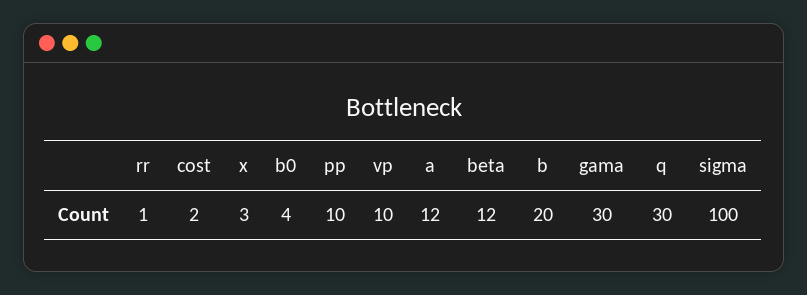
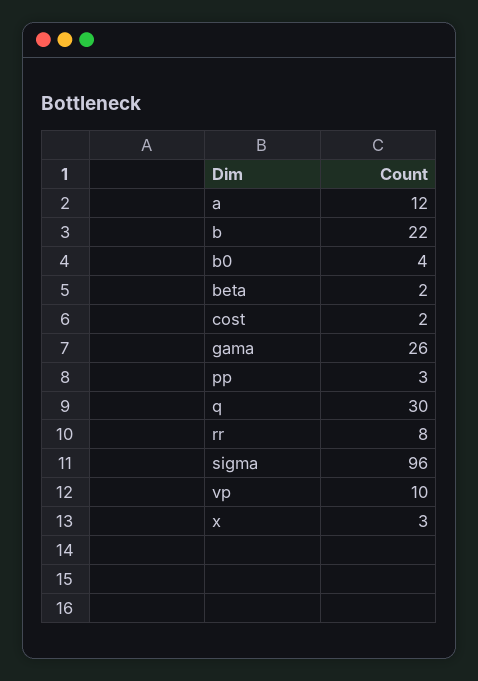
  {
-   "rr": 1,
+   "rr": 8,
    "cost": 2,
    "x": 3,
    "b0": 4,
-   "pp": 10,
+   "pp": 3,
    "vp": 10,
    "a": 12,
-   "beta": 12,
+   "beta": 2,
-   "b": 20,
+   "b": 22,
-   "gama": 30,
+   "gama": 26,
    "q": 30,
-   "sigma": 100
+   "sigma": 96
  }

